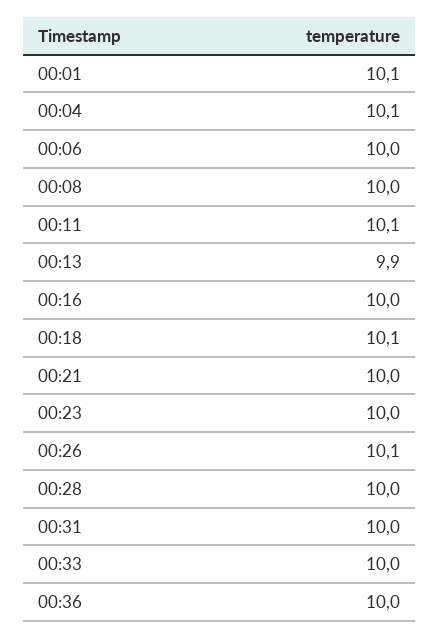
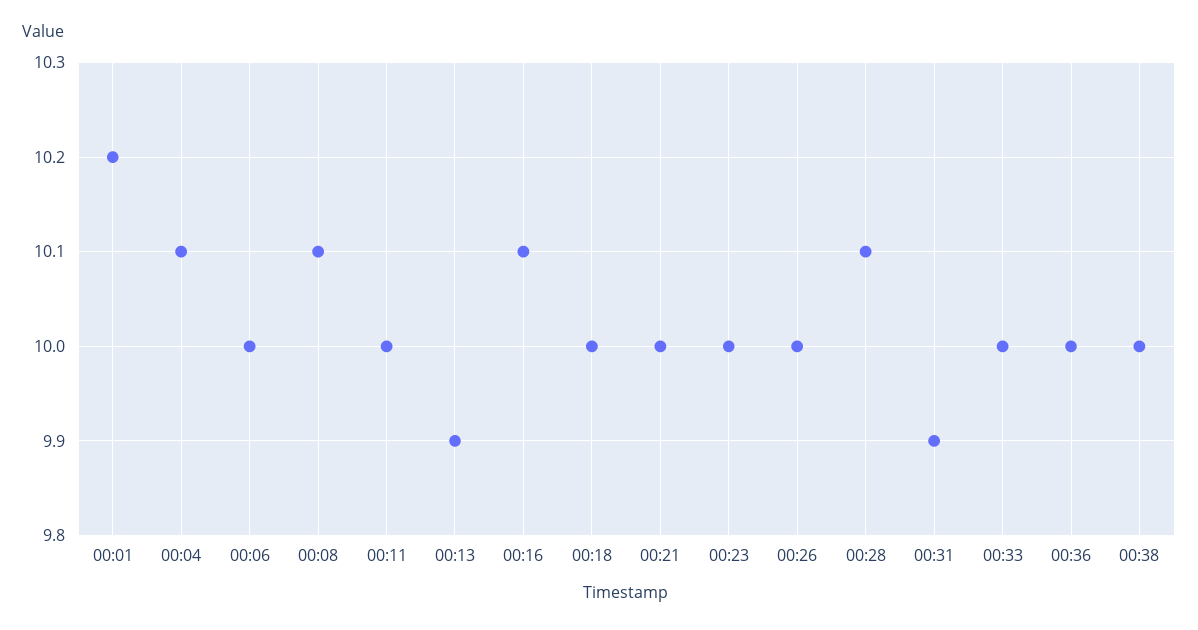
  {
-   "00:01": 10.1,
+   "00:01": 10.2,
    "00:04": 10.1,
    "00:06": 10,
-   "00:08": 10,
+   "00:08": 10.1,
-   "00:11": 10.1,
+   "00:11": 10,
    "00:13": 9.9,
-   "00:16": 10,
+   "00:16": 10.1,
-   "00:18": 10.1,
+   "00:18": 10,
    "00:21": 10,
    "00:23": 10,
-   "00:26": 10.1,
+   "00:26": 10,
-   "00:28": 10,
+   "00:28": 10.1,
-   "00:31": 10,
+   "00:31": 9.9,
    "00:33": 10,
-   "00:36": 10
+   "00:36": 10,
+   "00:38": 10
  }

